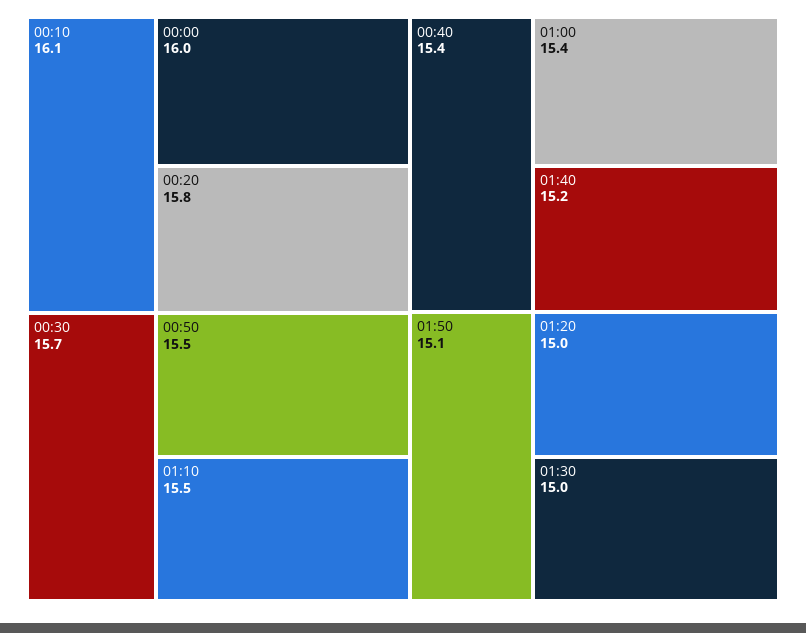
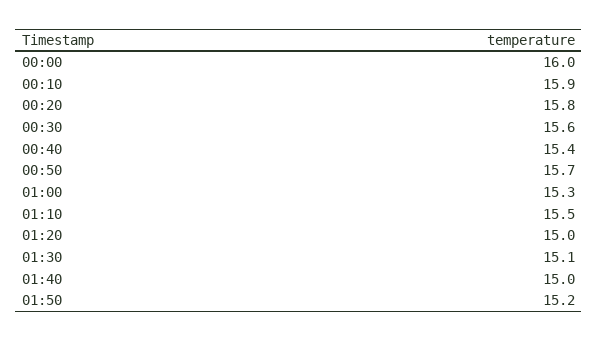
  {
-   "00:10": 16.1,
+   "00:10": 15.9,
    "00:00": 16,
    "00:20": 15.8,
-   "00:30": 15.7,
+   "00:30": 15.6,
-   "00:50": 15.5,
+   "00:50": 15.7,
    "01:10": 15.5,
    "00:40": 15.4,
-   "01:00": 15.4,
+   "01:00": 15.3,
-   "01:40": 15.2,
+   "01:40": 15,
-   "01:50": 15.1,
+   "01:50": 15.2,
    "01:20": 15,
-   "01:30": 15
+   "01:30": 15.1
  }

